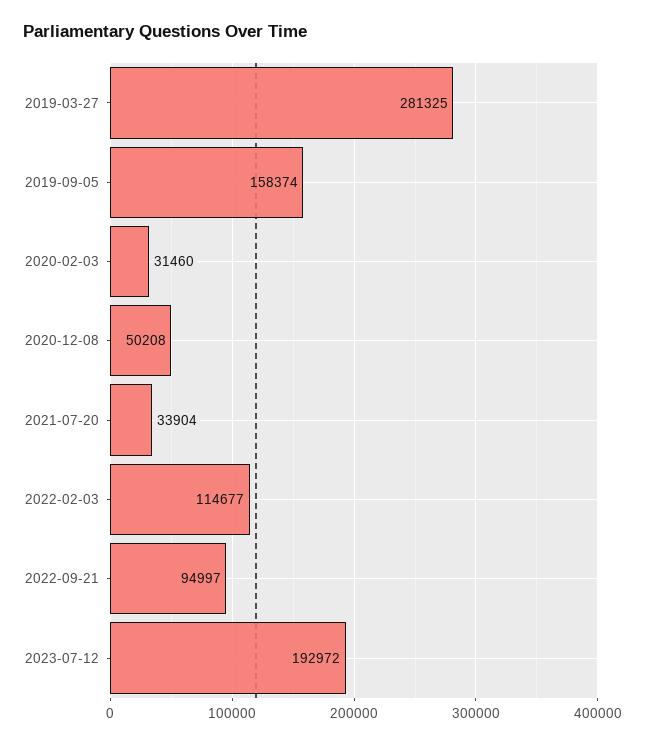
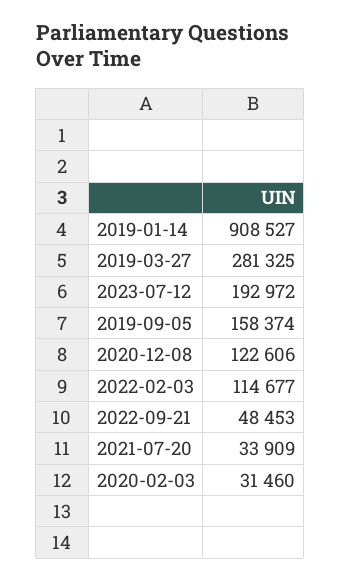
  {
    "2019-03-27": 281325,
    "2019-09-05": 158374,
    "2020-02-03": 31460,
-   "2020-12-08": 50208,
+   "2020-12-08": 122606,
-   "2021-07-20": 33904,
+   "2021-07-20": 33909,
    "2022-02-03": 114677,
-   "2022-09-21": 94997,
+   "2022-09-21": 48453,
-   "2023-07-12": 192972
+   "2023-07-12": 192972,
+   "2019-01-14": 908527
  }

